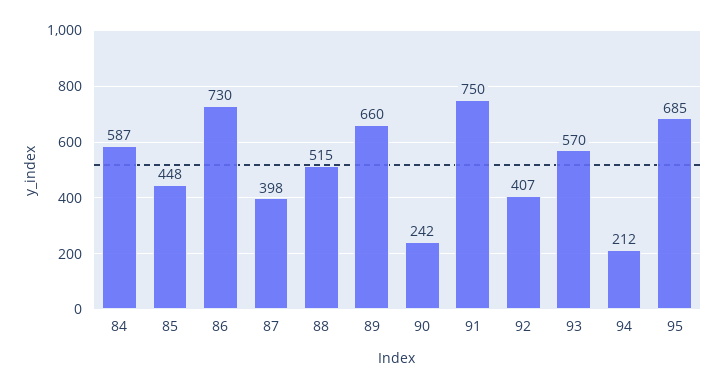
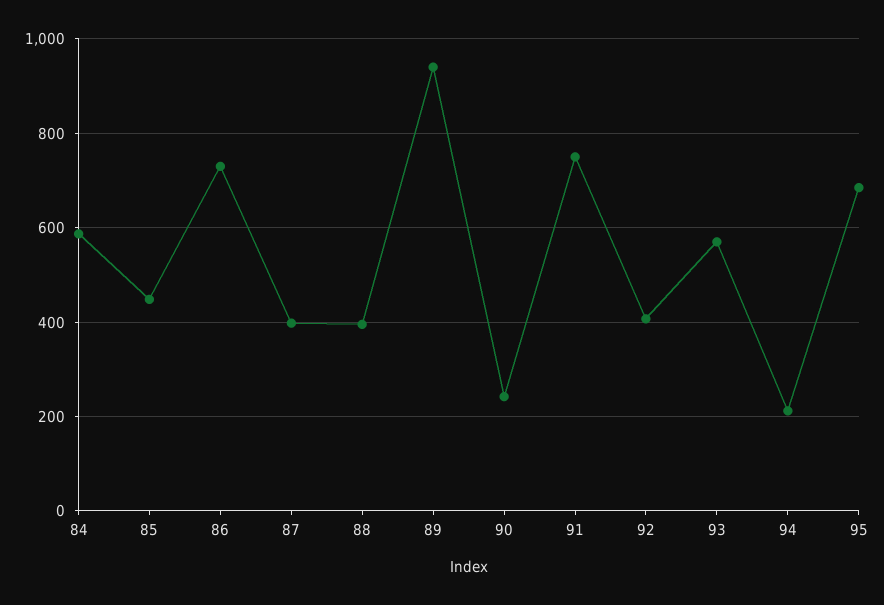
  {
    "84": 587,
    "85": 448,
    "86": 730,
    "87": 398,
-   "88": 515,
+   "88": 400,
-   "89": 660,
+   "89": 940,
    "90": 242,
    "91": 750,
    "92": 407,
    "93": 570,
    "94": 212,
    "95": 685
  }

